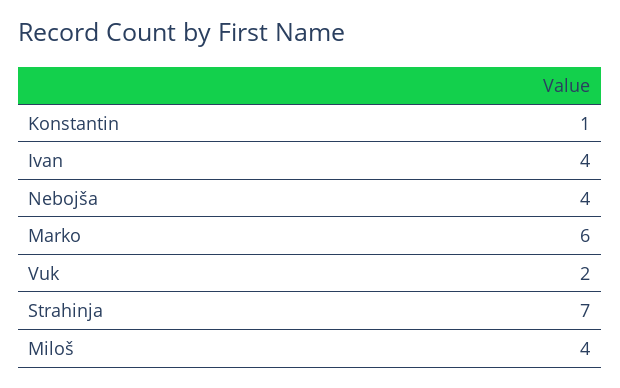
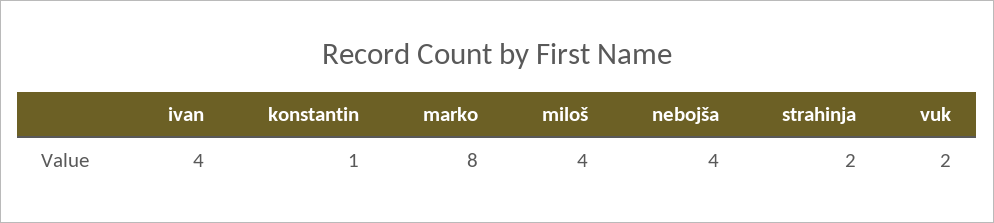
  {
    "Konstantin": 1,
    "Ivan": 4,
    "Nebojša": 4,
-   "Marko": 6,
+   "Marko": 8,
    "Vuk": 2,
-   "Strahinja": 7,
+   "Strahinja": 2,
    "Miloš": 4
  }

